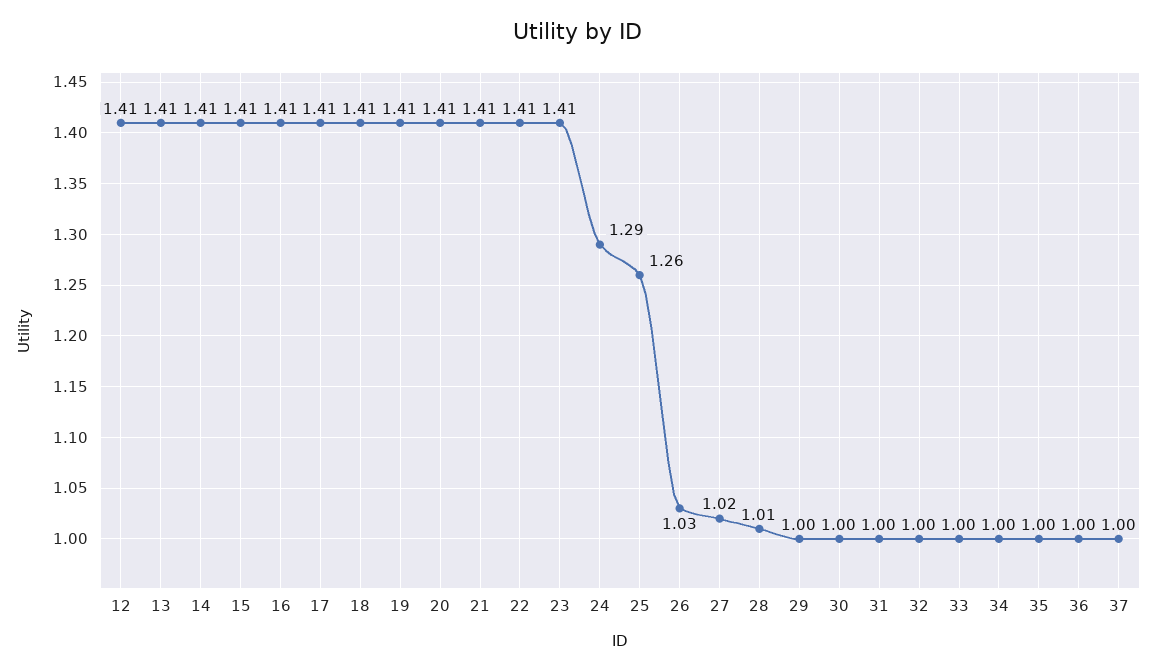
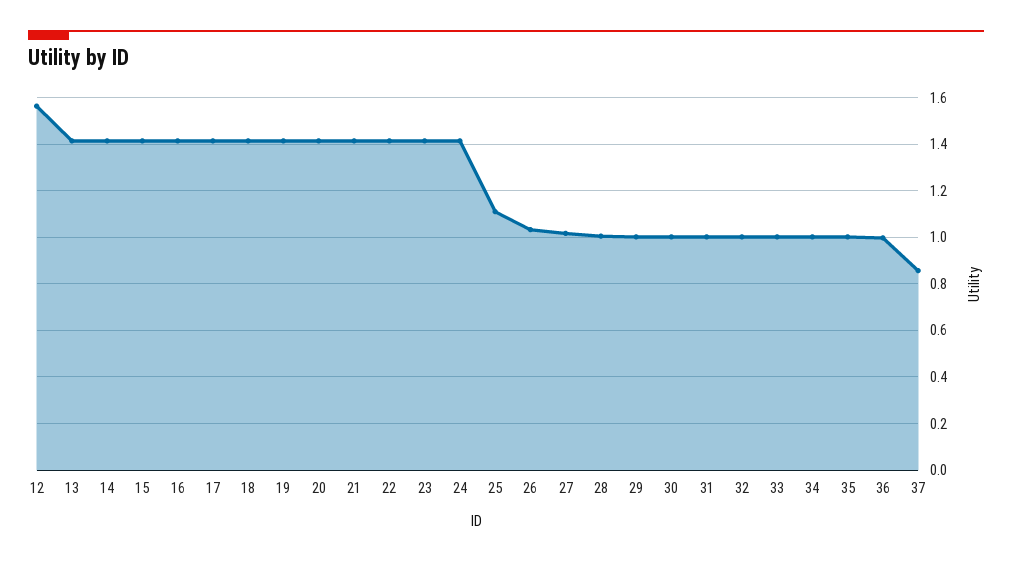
  {
-   "12": 1.41,
+   "12": 1.55,
    "13": 1.41,
    "14": 1.41,
    "15": 1.41,
    "16": 1.41,
    "17": 1.41,
    "18": 1.41,
    "19": 1.41,
    "20": 1.41,
    "21": 1.41,
    "22": 1.41,
    "23": 1.41,
-   "24": 1.29,
+   "24": 1.4,
-   "25": 1.26,
+   "25": 1.1,
    "26": 1.03,
    "27": 1.02,
    "28": 1.01,
    "29": 1,
    "30": 1,
    "31": 1,
    "32": 1,
    "33": 1,
    "34": 1,
    "35": 1,
    "36": 1,
-   "37": 1
+   "37": 0.85
  }

